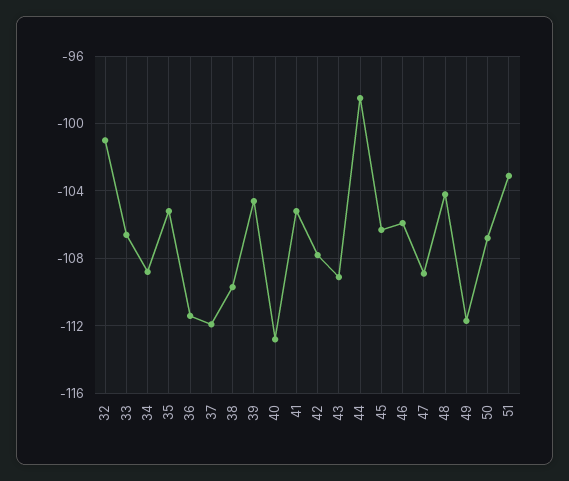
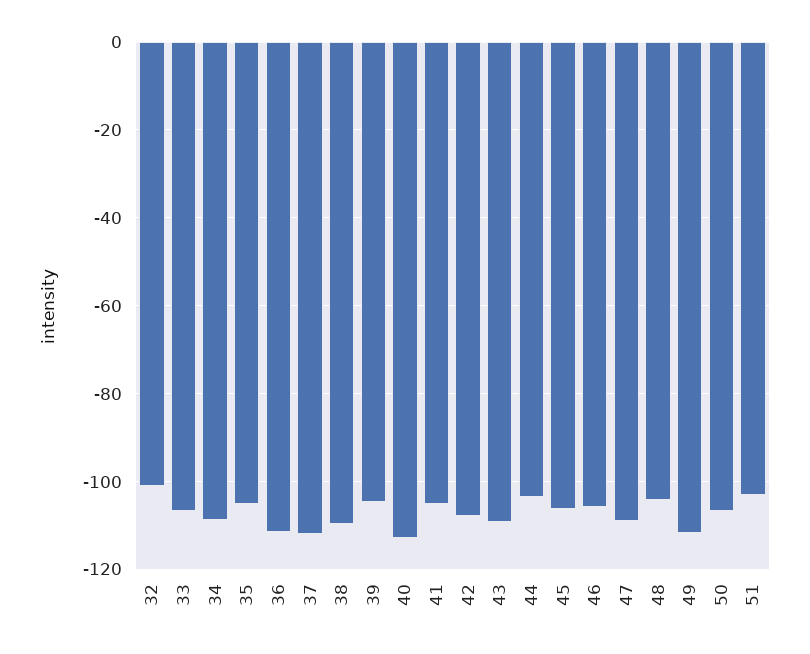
  {
    "32": -101,
    "33": -106.5,
    "34": -109,
    "35": -105,
    "36": -111.5,
    "37": -112,
    "38": -109.5,
    "39": -104.5,
    "40": -113,
    "41": -105,
    "42": -108,
    "43": -109,
-   "44": -98.5,
+   "44": -104,
    "45": -106.5,
    "46": -106,
    "47": -109,
    "48": -104,
    "49": -111.5,
    "50": -107,
    "51": -103
  }

